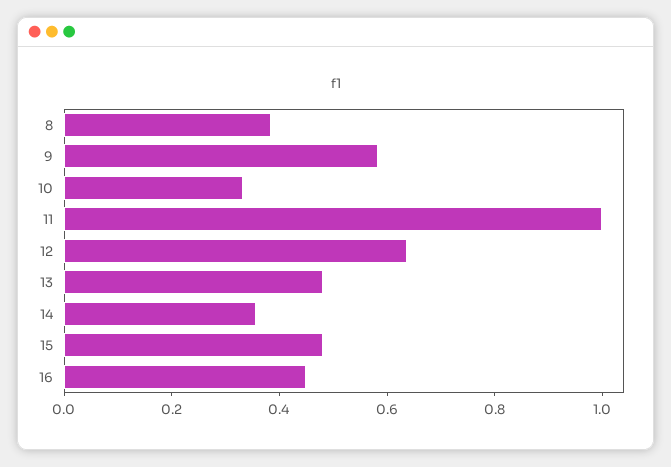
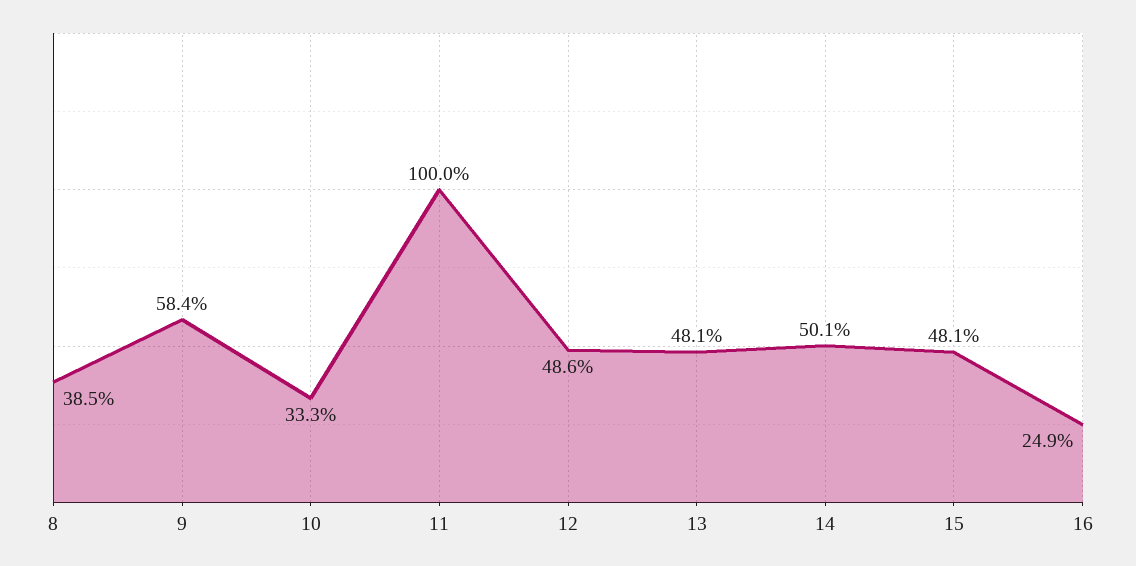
  {
    "8": 0.385,
    "9": 0.584,
    "10": 0.333,
    "11": 1,
-   "12": 0.65,
+   "12": 0.486,
    "13": 0.481,
-   "14": 0.35,
+   "14": 0.501,
    "15": 0.481,
-   "16": 0.45
+   "16": 0.249
  }

